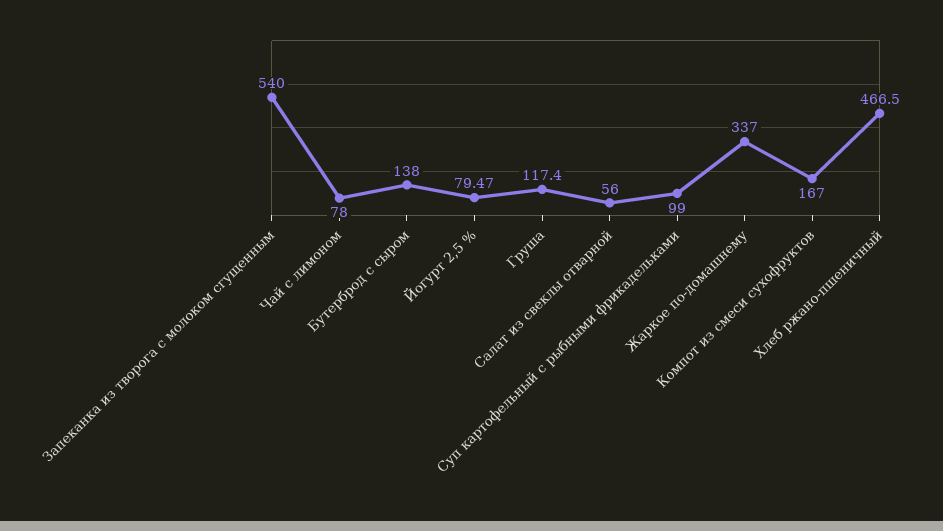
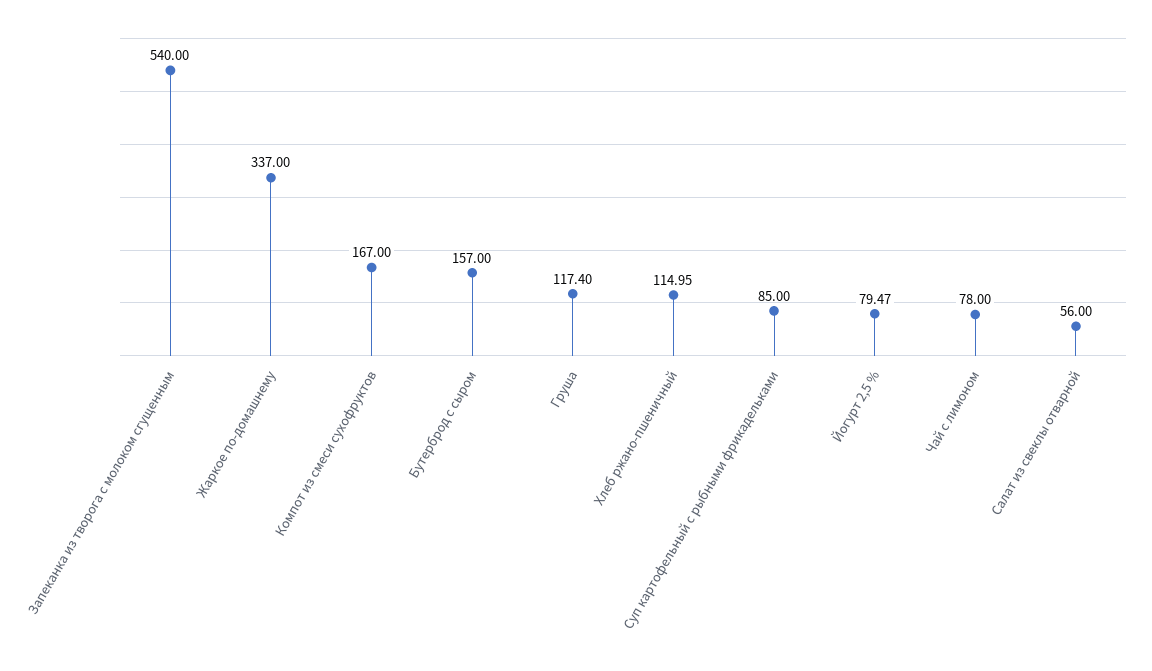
  {
    "Запеканка из творога с молоком сгущенным": 540,
    "Чай с лимоном": 78,
-   "Бутерброд с сыром": 138,
+   "Бутерброд с сыром": 157,
    "Йогурт 2,5 %": 79.47,
    "Груша": 117.4,
    "Салат из свеклы отварной": 56,
-   "Суп картофельный с рыбными фрикадельками": 99,
+   "Суп картофельный с рыбными фрикадельками": 85,
    "Жаркое по-домашнему": 337,
    "Компот из смеси сухофруктов": 167,
-   "Хлеб ржано-пшеничный": 466.5
+   "Хлеб ржано-пшеничный": 114.95
  }

